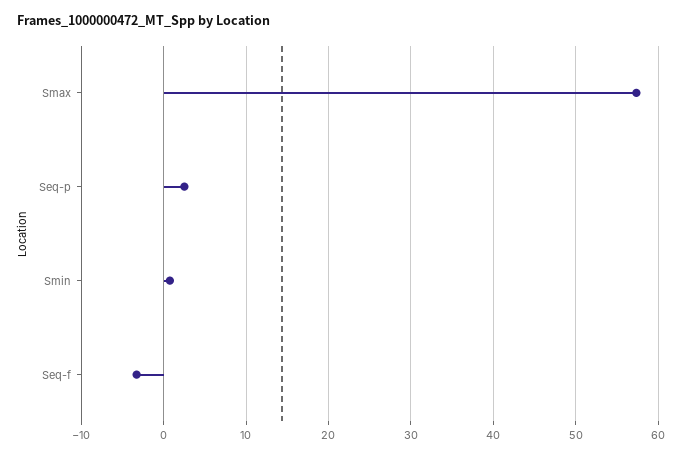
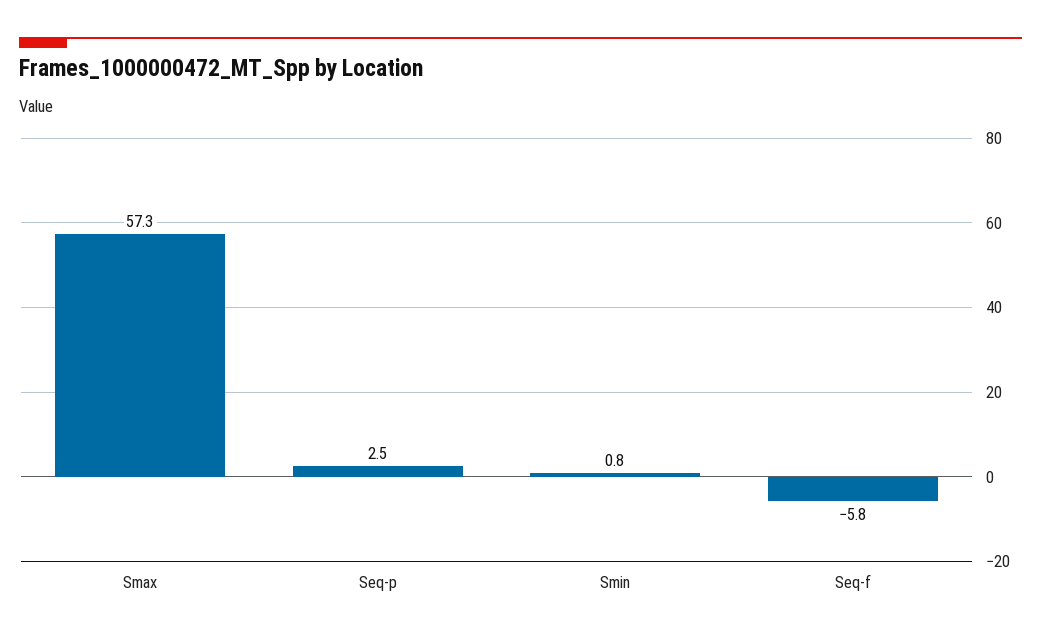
  {
    "Smax": 57.3,
    "Seq-p": 2.5,
    "Smin": 0.8,
-   "Seq-f": -3
+   "Seq-f": -5.8
  }

